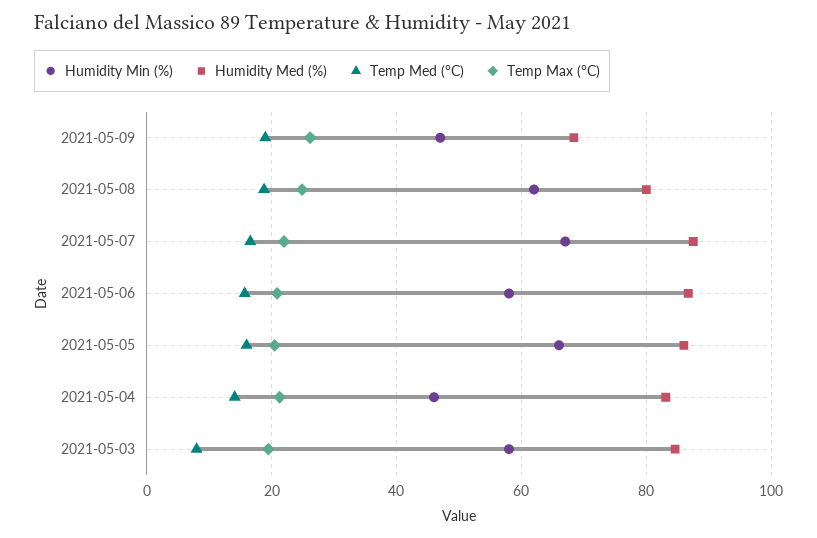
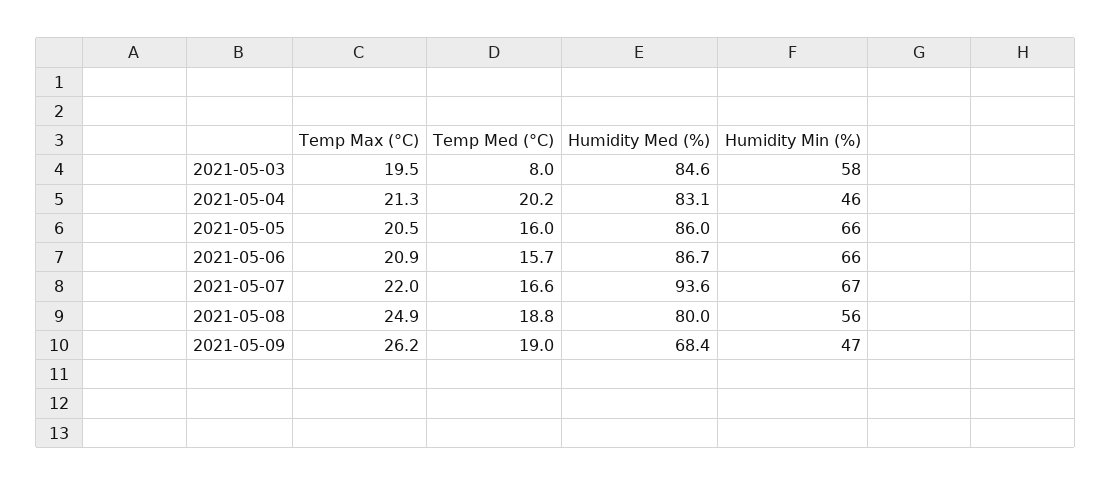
  {
    "Humidity Min (%)": {
      "2021-05-09": 47,
-     "2021-05-08": 62,
+     "2021-05-08": 56,
      "2021-05-07": 67,
-     "2021-05-06": 58,
+     "2021-05-06": 66,
      "2021-05-05": 66,
      "2021-05-04": 46,
      "2021-05-03": 58
    },
    "Humidity Med (%)": {
      "2021-05-09": 68.4,
      "2021-05-08": 80,
-     "2021-05-07": 88,
+     "2021-05-07": 93.6,
      "2021-05-06": 86.7,
      "2021-05-05": 86,
      "2021-05-04": 83.1,
      "2021-05-03": 84.6
    },
    "Temp Med (°C)": {
      "2021-05-09": 19,
      "2021-05-08": 18.8,
      "2021-05-07": 16.6,
      "2021-05-06": 15.7,
      "2021-05-05": 16,
-     "2021-05-04": 14,
+     "2021-05-04": 20.2,
      "2021-05-03": 8
    },
    "Temp Max (°C)": {
      "2021-05-09": 26.2,
      "2021-05-08": 24.9,
      "2021-05-07": 22,
      "2021-05-06": 20.9,
      "2021-05-05": 20.5,
      "2021-05-04": 21.3,
      "2021-05-03": 19.5
    }
  }

